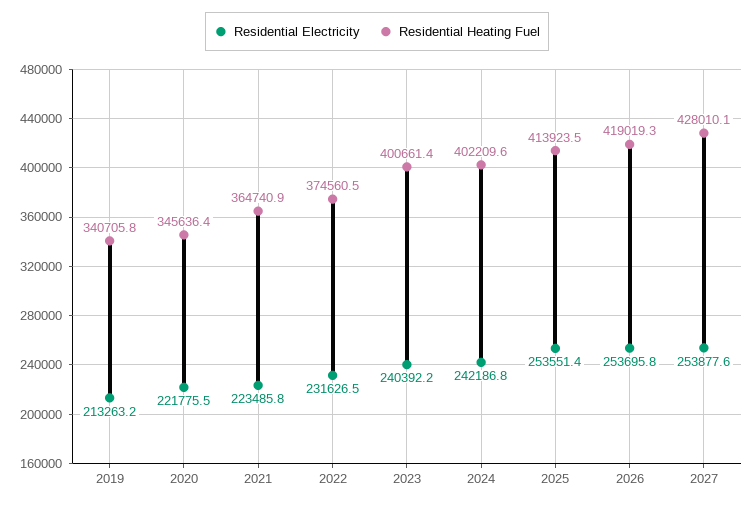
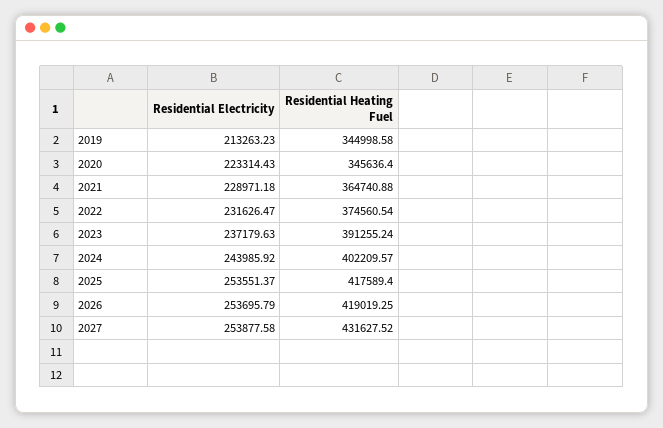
  {
    "Residential Electricity": {
      "2019": 213263.23,
-     "2020": 221775.5,
+     "2020": 223314.43,
-     "2021": 223485.8,
+     "2021": 228971.18,
      "2022": 231626.47,
-     "2023": 240392.2,
+     "2023": 237179.63,
-     "2024": 242186.8,
+     "2024": 243985.92,
      "2025": 253551.37,
      "2026": 253695.79,
      "2027": 253877.58
    },
    "Residential Heating Fuel": {
-     "2019": 340705.8,
+     "2019": 344998.58,
      "2020": 345636.4,
      "2021": 364740.88,
      "2022": 374560.54,
-     "2023": 400661.4,
+     "2023": 391255.24,
      "2024": 402209.57,
-     "2025": 413923.5,
+     "2025": 417589.4,
      "2026": 419019.25,
-     "2027": 428010.1
+     "2027": 431627.52
    }
  }

